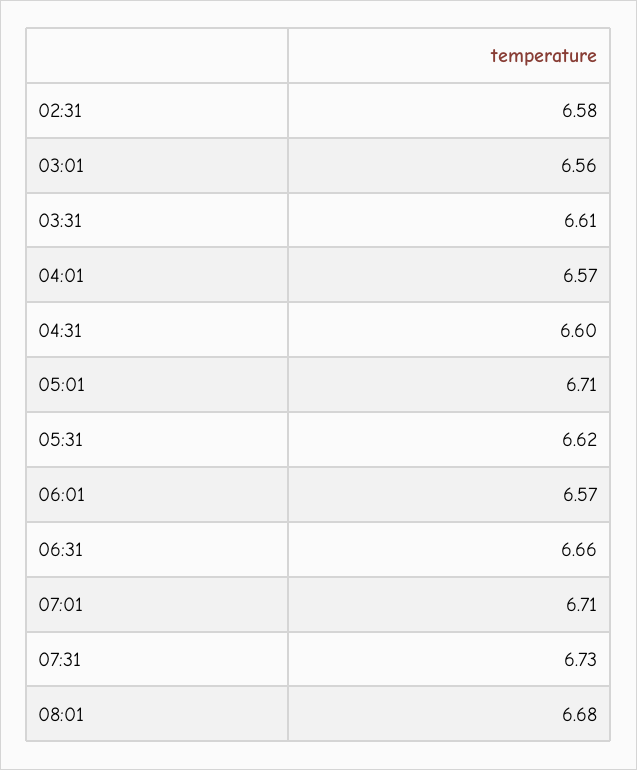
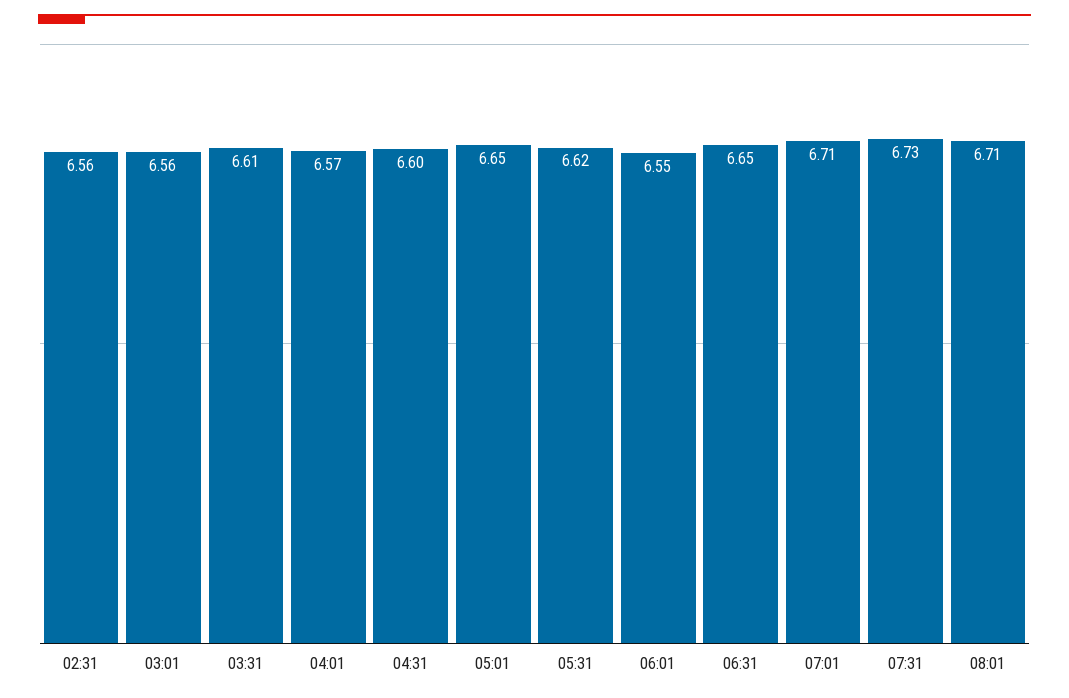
  {
-   "02:31": 6.58,
+   "02:31": 6.56,
    "03:01": 6.56,
    "03:31": 6.61,
    "04:01": 6.57,
    "04:31": 6.6,
-   "05:01": 6.71,
+   "05:01": 6.65,
    "05:31": 6.62,
-   "06:01": 6.57,
+   "06:01": 6.55,
-   "06:31": 6.66,
+   "06:31": 6.65,
    "07:01": 6.71,
    "07:31": 6.73,
-   "08:01": 6.68
+   "08:01": 6.71
  }

